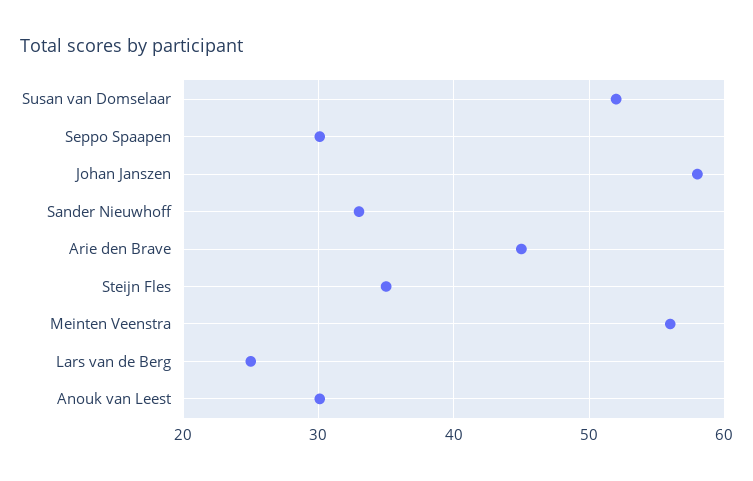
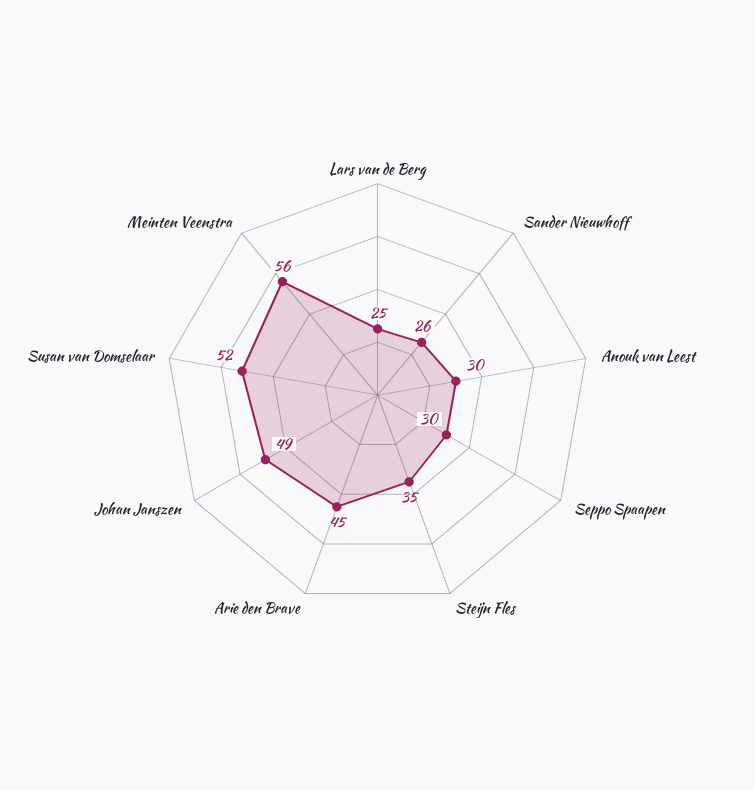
  {
    "Susan van Domselaar": 52,
    "Seppo Spaapen": 30,
-   "Johan Janszen": 58,
+   "Johan Janszen": 49,
-   "Sander Nieuwhoff": 33,
+   "Sander Nieuwhoff": 26,
    "Arie den Brave": 45,
    "Steijn Fles": 35,
    "Meinten Veenstra": 56,
    "Lars van de Berg": 25,
    "Anouk van Leest": 30
  }

